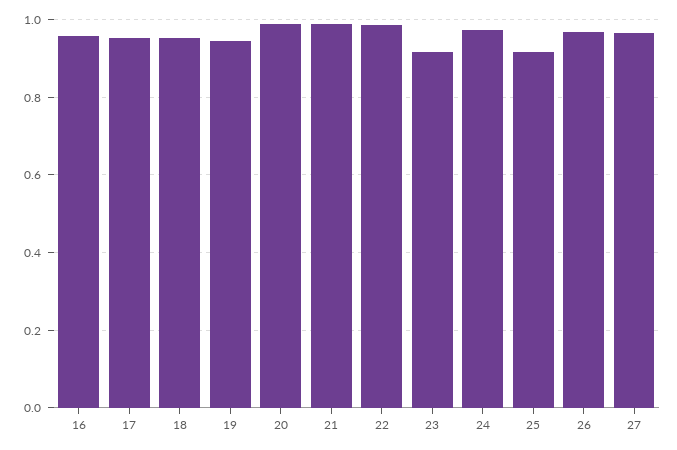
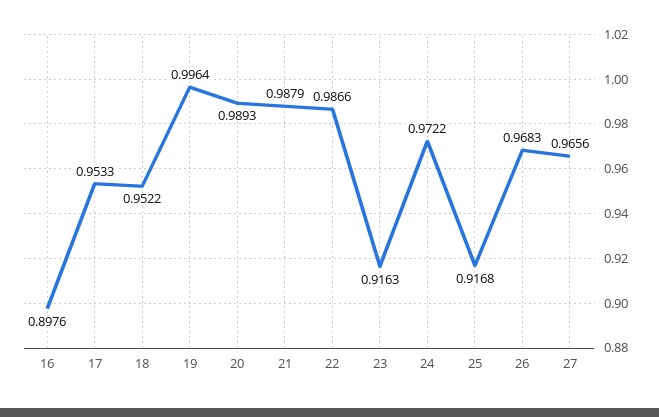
  {
-   "16": 0.96,
+   "16": 0.8976,
    "17": 0.9533,
    "18": 0.9522,
-   "19": 0.94,
+   "19": 0.9964,
    "20": 0.9893,
    "21": 0.9879,
    "22": 0.9866,
    "23": 0.9163,
    "24": 0.9722,
    "25": 0.9168,
    "26": 0.9683,
    "27": 0.9656
  }

